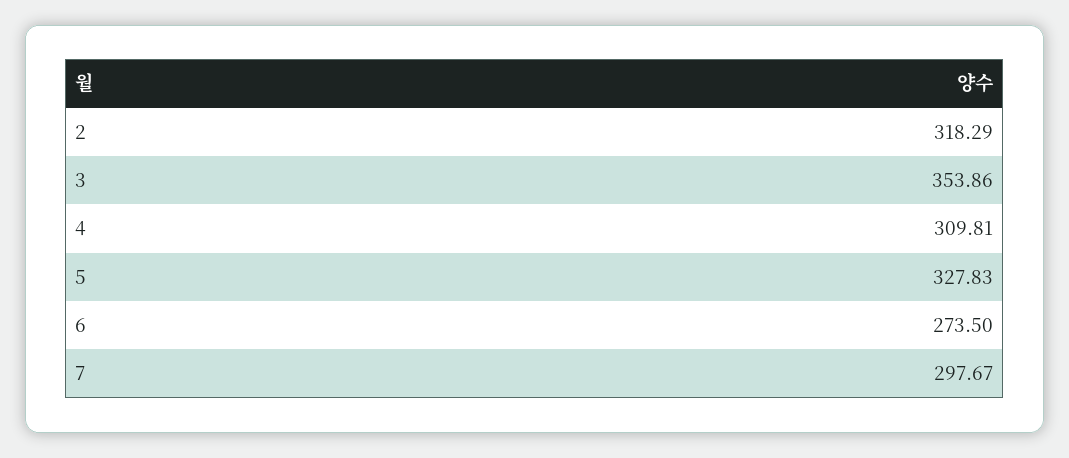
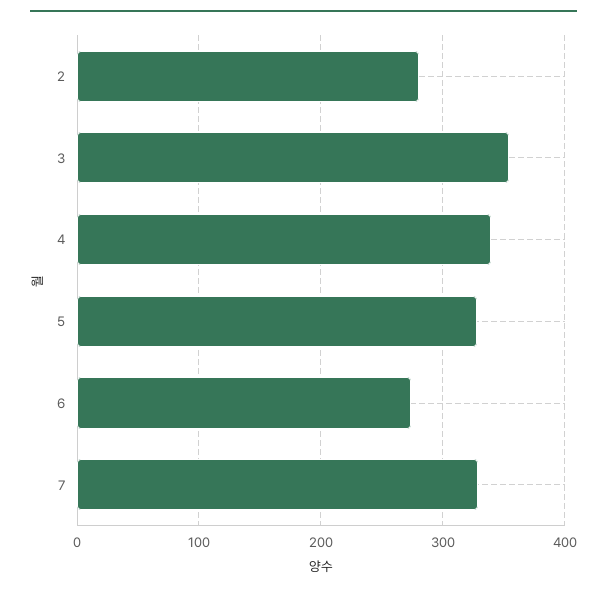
  {
-   "2": 318.29,
+   "2": 280,
    "3": 353.86,
-   "4": 309.81,
+   "4": 340,
    "5": 327.83,
    "6": 273.5,
-   "7": 297.67
+   "7": 330
  }

